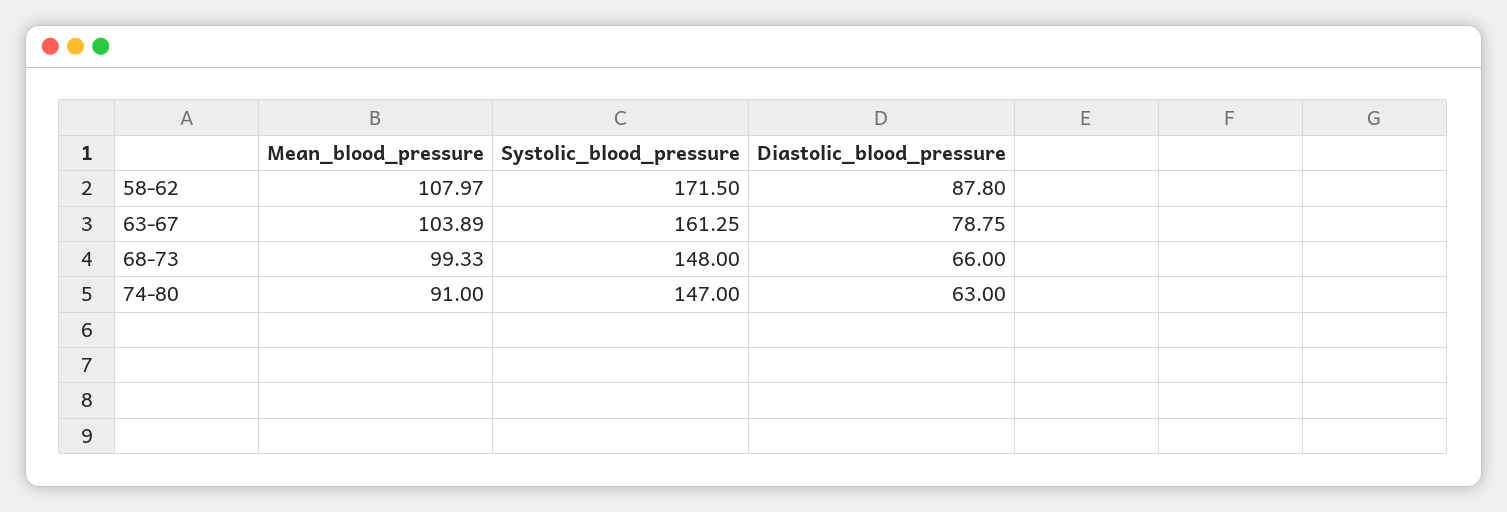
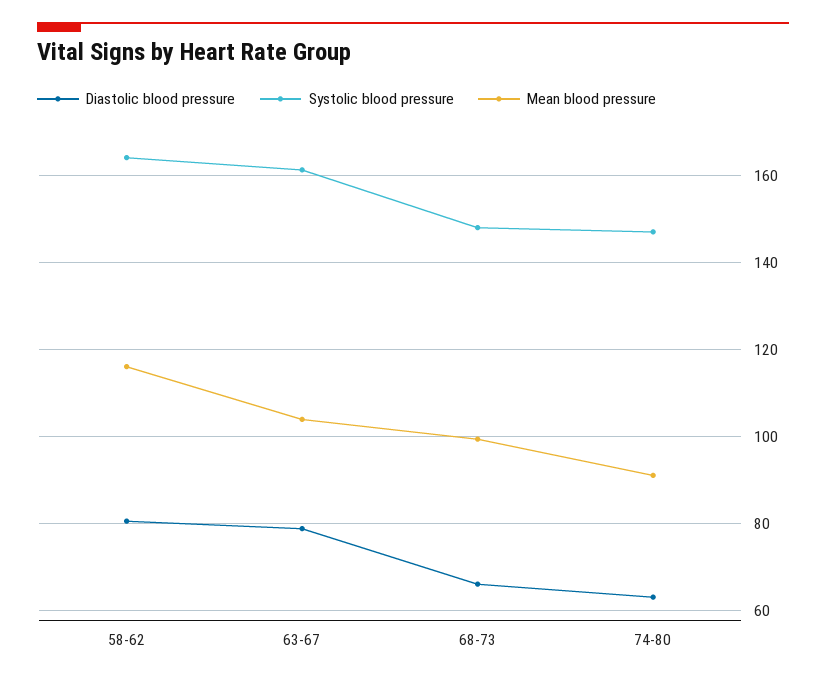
  {
    "Mean_blood_pressure": {
-     "58-62": 107.97,
+     "58-62": 116,
      "63-67": 103.89,
      "68-73": 99.33,
      "74-80": 91
    },
    "Systolic_blood_pressure": {
-     "58-62": 171.5,
+     "58-62": 164,
      "63-67": 161.25,
      "68-73": 148,
      "74-80": 147
    },
    "Diastolic_blood_pressure": {
-     "58-62": 87.8,
+     "58-62": 80,
      "63-67": 78.75,
      "68-73": 66,
      "74-80": 63
    }
  }

